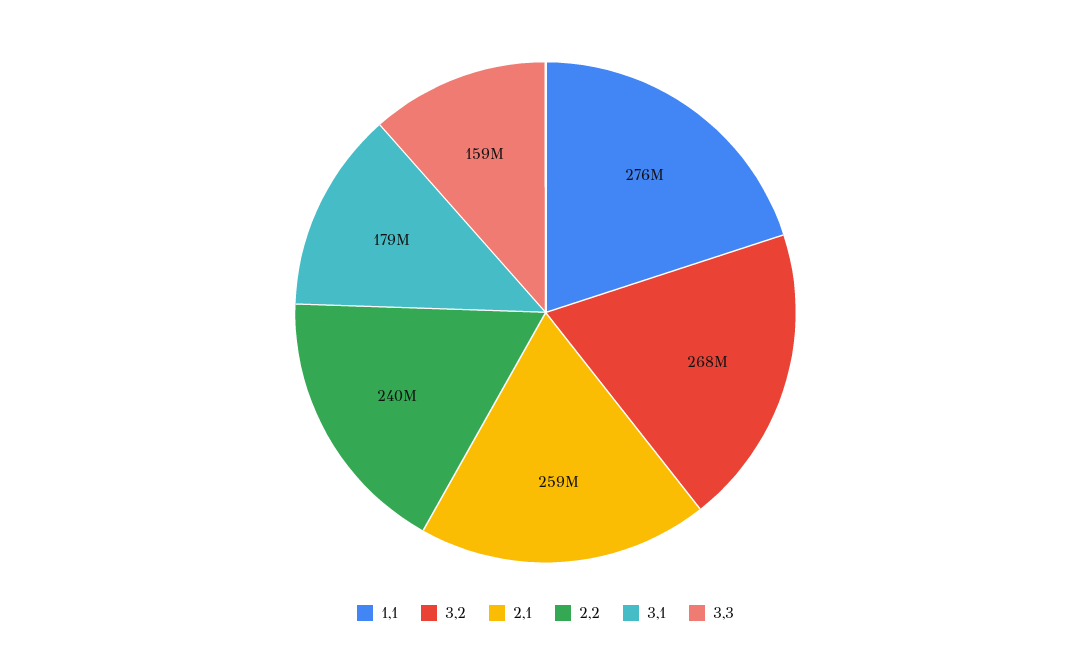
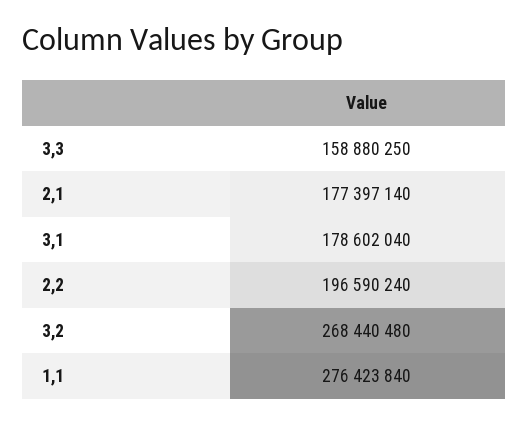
  {
    "1,1": 276423840,
    "3,2": 268440480,
-   "2,1": 259000000,
+   "2,1": 177397140,
-   "2,2": 240000000,
+   "2,2": 196590240,
    "3,1": 178602040,
    "3,3": 158880250
  }

